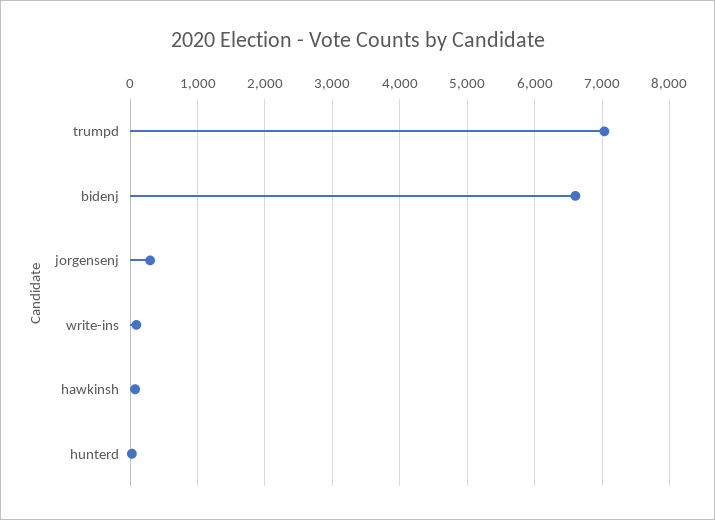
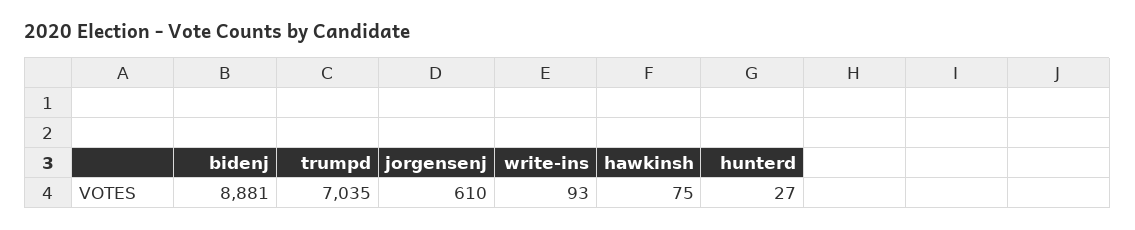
  {
    "trumpd": 7035,
-   "bidenj": 6600,
+   "bidenj": 8881,
-   "jorgensenj": 300,
+   "jorgensenj": 610,
    "write-ins": 93,
    "hawkinsh": 75,
    "hunterd": 27
  }

